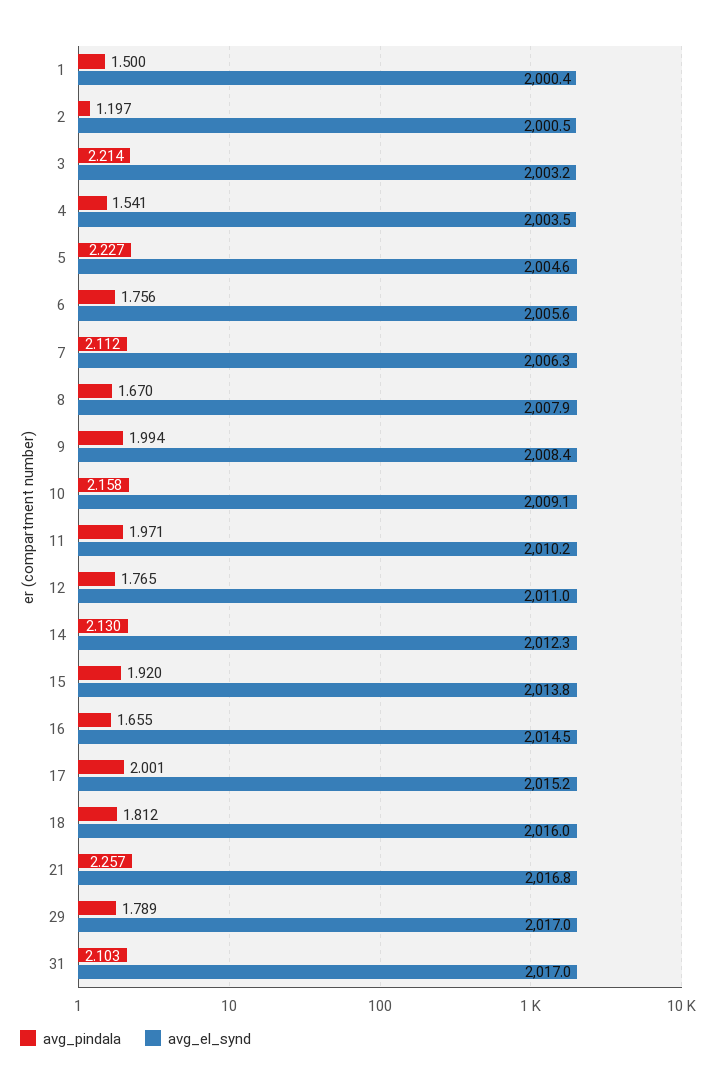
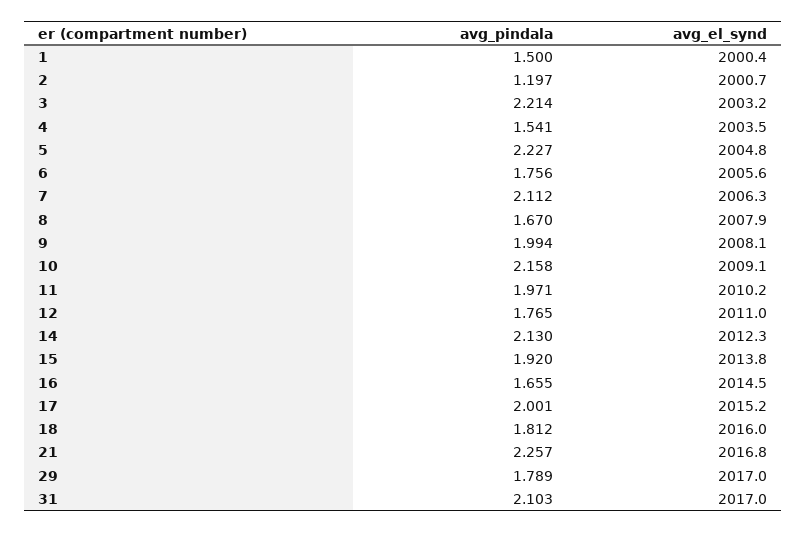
  {
    "avg_pindala": {
      "1": 1.5,
      "2": 1.197,
      "3": 2.214,
      "4": 1.541,
      "5": 2.227,
      "6": 1.756,
      "7": 2.112,
      "8": 1.67,
      "9": 1.994,
      "10": 2.158,
      "11": 1.971,
      "12": 1.765,
      "14": 2.13,
      "15": 1.92,
      "16": 1.655,
      "17": 2.001,
      "18": 1.812,
      "21": 2.257,
      "29": 1.789,
      "31": 2.103
    },
    "avg_el_synd": {
      "1": 2000.4,
-     "2": 2000.5,
+     "2": 2000.7,
      "3": 2003.2,
      "4": 2003.5,
-     "5": 2004.6,
+     "5": 2004.8,
      "6": 2005.6,
      "7": 2006.3,
      "8": 2007.9,
-     "9": 2008.4,
+     "9": 2008.1,
      "10": 2009.1,
      "11": 2010.2,
      "12": 2011,
      "14": 2012.3,
      "15": 2013.8,
      "16": 2014.5,
      "17": 2015.2,
      "18": 2016,
      "21": 2016.8,
      "29": 2017,
      "31": 2017
    }
  }

